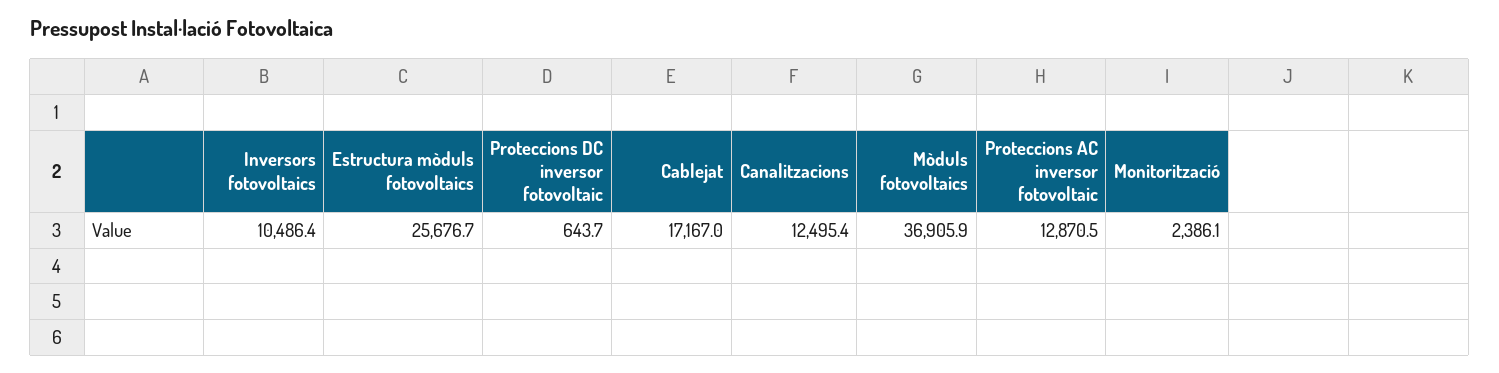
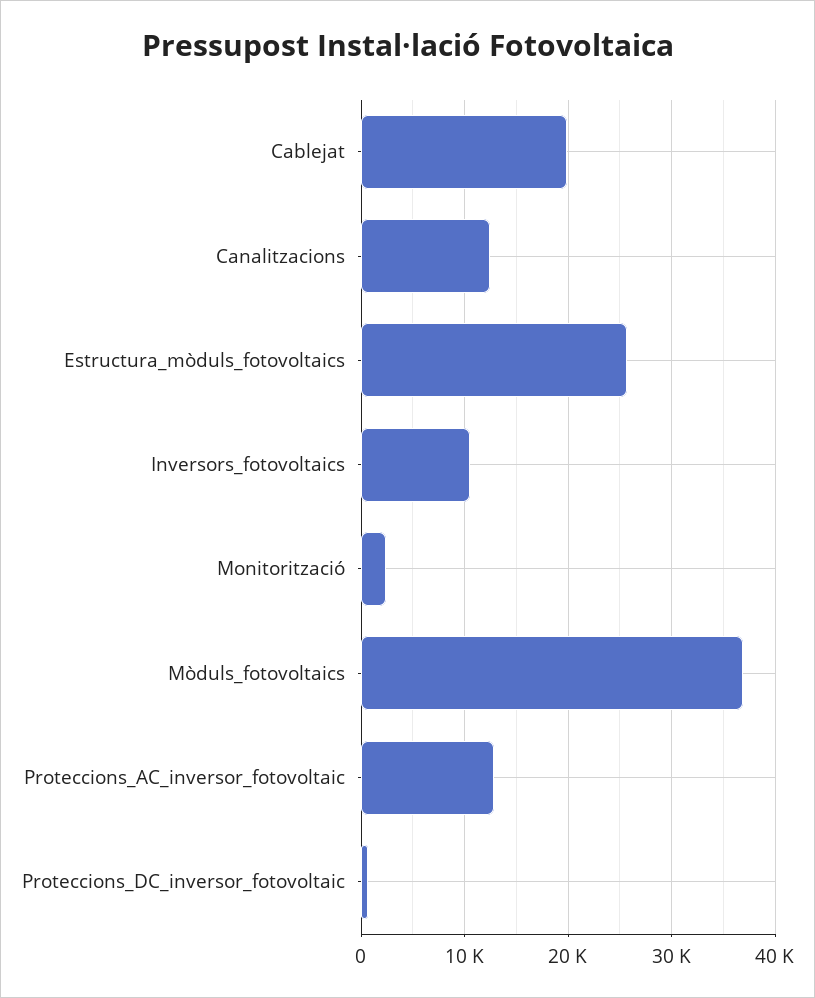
  {
    "Inversors fotovoltaics": 10486.4,
    "Estructura mòduls fotovoltaics": 25676.7,
    "Proteccions DC inversor fotovoltaic": 643.7,
-   "Cablejat": 17167,
+   "Cablejat": 20000,
    "Canalitzacions": 12495.4,
    "Mòduls fotovoltaics": 36905.9,
    "Proteccions AC inversor fotovoltaic": 12870.5,
    "Monitorització": 2386.1
  }

